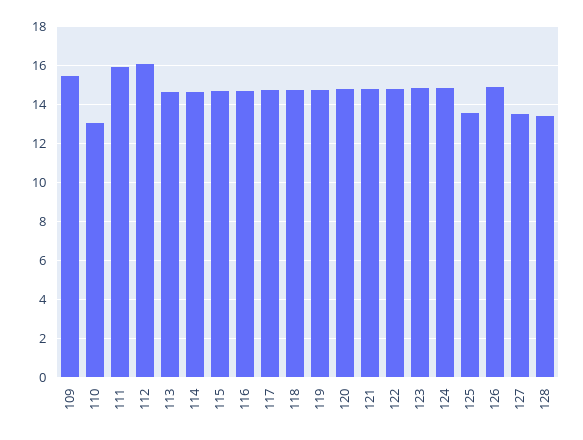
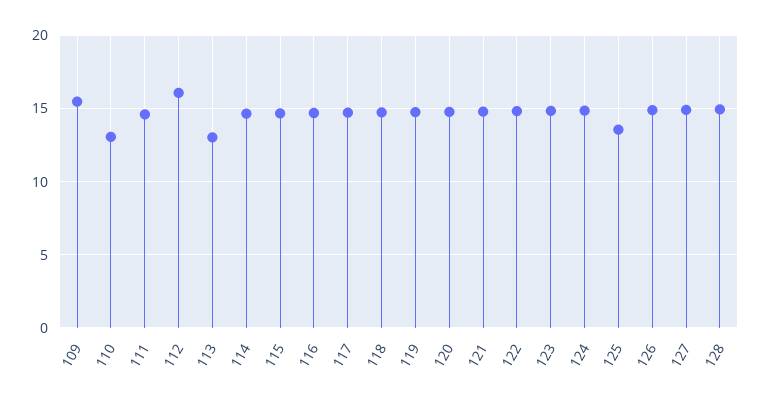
  {
    "109": 15.5,
    "110": 13,
-   "111": 16,
+   "111": 14.5,
    "112": 16,
-   "113": 14.5,
+   "113": 13,
    "114": 14.5,
    "115": 14.5,
    "116": 14.5,
    "117": 14.5,
    "118": 14.5,
    "119": 15,
    "120": 15,
    "121": 15,
    "122": 15,
    "123": 15,
    "124": 15,
    "125": 13.5,
    "126": 15,
-   "127": 13.5,
+   "127": 15,
-   "128": 13.5
+   "128": 15
  }

